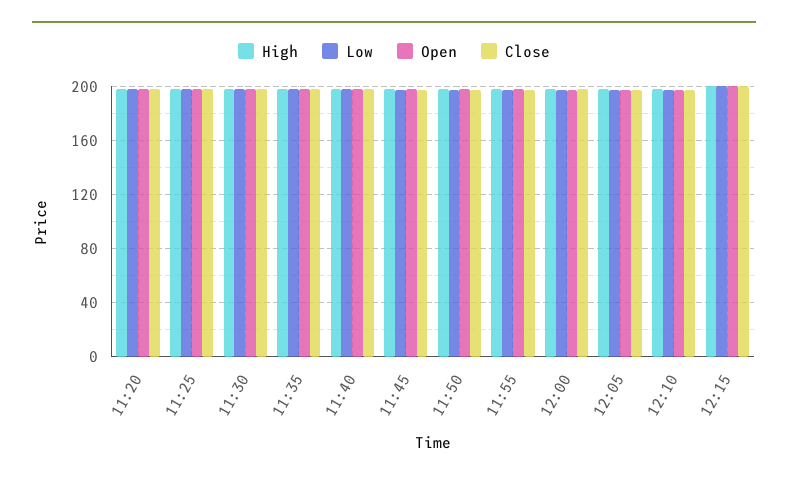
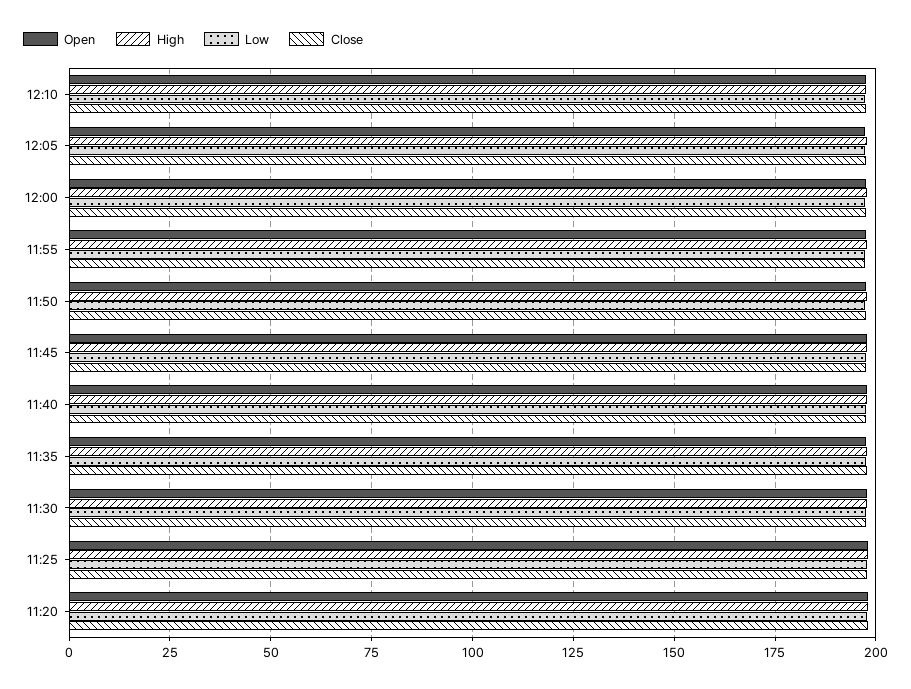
  {
    "High": {
      "11:20": 197.5,
      "11:25": 197.5,
      "11:30": 197.5,
      "11:35": 197.5,
      "11:40": 197.5,
      "11:45": 197.5,
      "11:50": 197.5,
      "11:55": 197.5,
      "12:00": 197.5,
      "12:05": 197.5,
-     "12:10": 197.5,
+     "12:10": 197.5
-     "12:15": 200
    },
    "Low": {
      "11:20": 197.5,
      "11:25": 197.5,
      "11:30": 197.5,
      "11:35": 197.5,
      "11:40": 197.5,
      "11:45": 197.5,
      "11:50": 197.5,
      "11:55": 197.5,
      "12:00": 197.5,
      "12:05": 197.5,
-     "12:10": 197.5,
+     "12:10": 197.5
-     "12:15": 200
    },
    "Open": {
      "11:20": 197.5,
      "11:25": 197.5,
      "11:30": 197.5,
      "11:35": 197.5,
      "11:40": 197.5,
      "11:45": 197.5,
      "11:50": 197.5,
      "11:55": 197.5,
      "12:00": 197.5,
      "12:05": 197.5,
-     "12:10": 197.5,
+     "12:10": 197.5
-     "12:15": 200
    },
    "Close": {
      "11:20": 197.5,
      "11:25": 197.5,
      "11:30": 197.5,
      "11:35": 197.5,
      "11:40": 197.5,
      "11:45": 197.5,
      "11:50": 197.5,
      "11:55": 197.5,
      "12:00": 197.5,
      "12:05": 197.5,
-     "12:10": 197.5,
+     "12:10": 197.5
-     "12:15": 200
    }
  }

